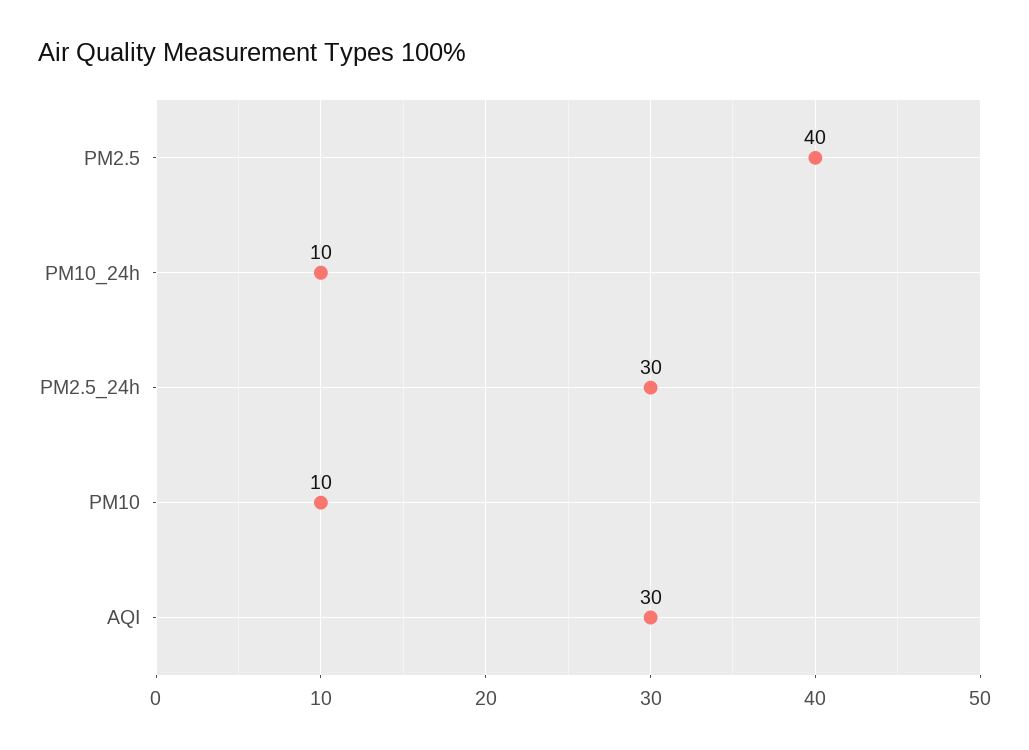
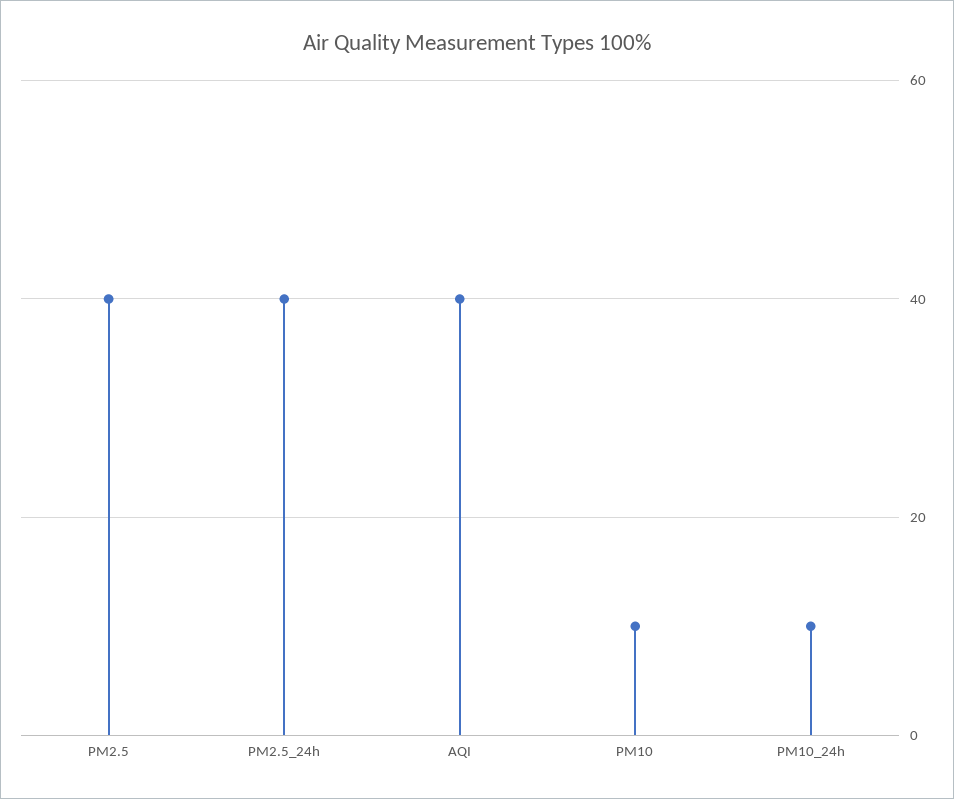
  {
    "PM2.5": 40,
    "PM10_24h": 10,
-   "PM2.5_24h": 30,
+   "PM2.5_24h": 40,
    "PM10": 10,
-   "AQI": 30
+   "AQI": 40
  }

